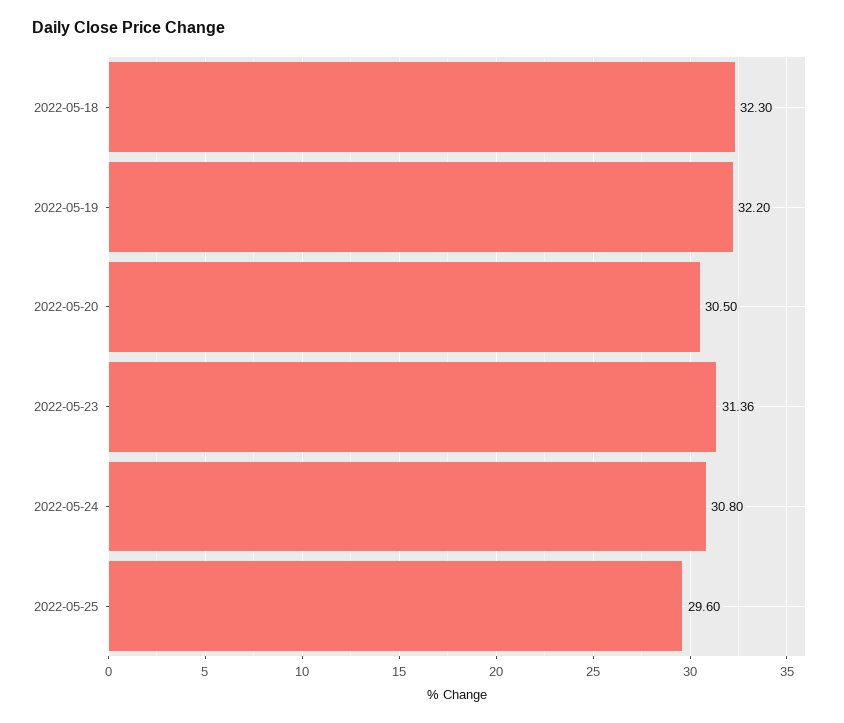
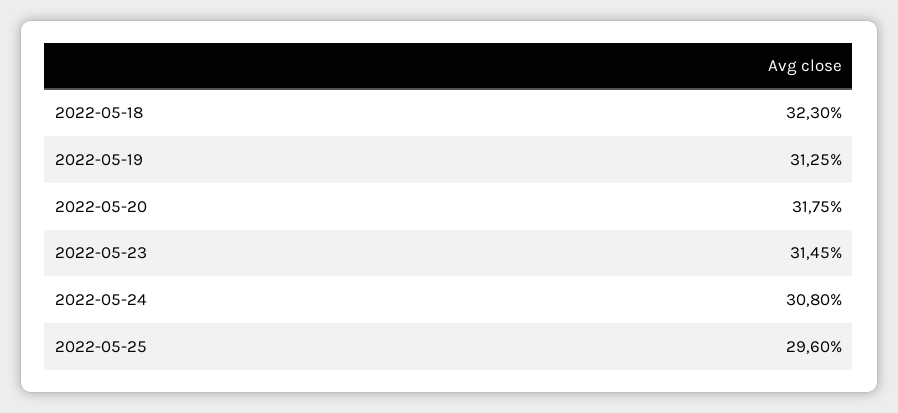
  {
    "2022-05-18": 32.3,
-   "2022-05-19": 32.2,
+   "2022-05-19": 31.25,
-   "2022-05-20": 30.5,
+   "2022-05-20": 31.75,
-   "2022-05-23": 31.36,
+   "2022-05-23": 31.45,
    "2022-05-24": 30.8,
    "2022-05-25": 29.6
  }

